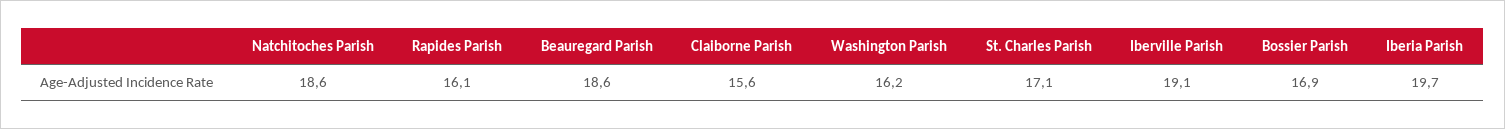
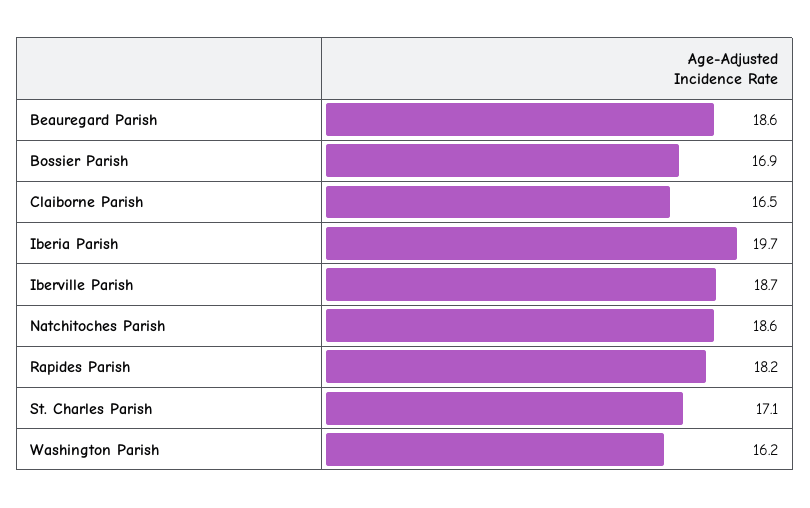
  {
    "Natchitoches Parish": 18.6,
-   "Rapides Parish": 16.1,
+   "Rapides Parish": 18.2,
    "Beauregard Parish": 18.6,
-   "Claiborne Parish": 15.6,
+   "Claiborne Parish": 16.5,
    "Washington Parish": 16.2,
    "St. Charles Parish": 17.1,
-   "Iberville Parish": 19.1,
+   "Iberville Parish": 18.7,
    "Bossier Parish": 16.9,
    "Iberia Parish": 19.7
  }

